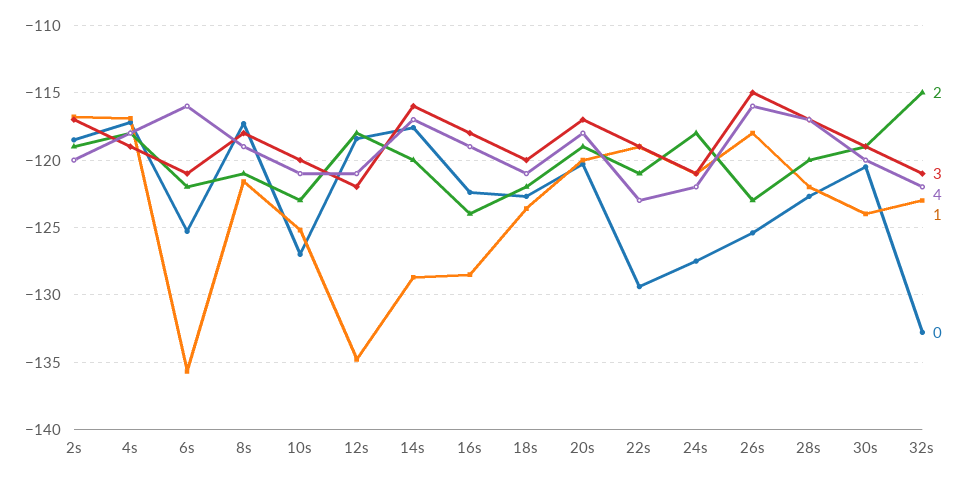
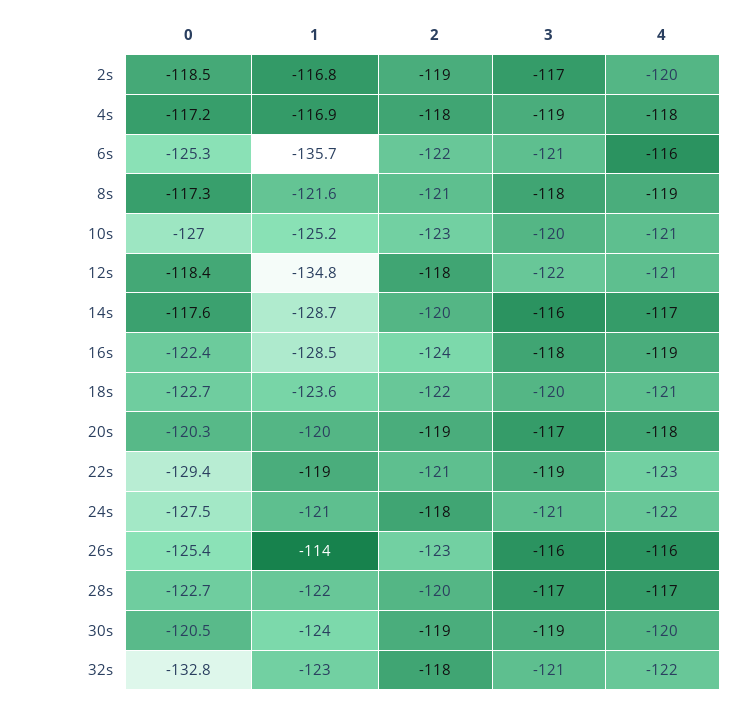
  {
    "2": {
      "2s": -119,
      "4s": -118,
      "6s": -122,
      "8s": -121,
      "10s": -123,
      "12s": -118,
      "14s": -120,
      "16s": -124,
      "18s": -122,
      "20s": -119,
      "22s": -121,
      "24s": -118,
      "26s": -123,
      "28s": -120,
      "30s": -119,
-     "32s": -115
+     "32s": -118
    },
    "3": {
      "2s": -117,
      "4s": -119,
      "6s": -121,
      "8s": -118,
      "10s": -120,
      "12s": -122,
      "14s": -116,
      "16s": -118,
      "18s": -120,
      "20s": -117,
      "22s": -119,
      "24s": -121,
-     "26s": -115,
+     "26s": -116,
      "28s": -117,
      "30s": -119,
      "32s": -121
    },
    "4": {
      "2s": -120,
      "4s": -118,
      "6s": -116,
      "8s": -119,
      "10s": -121,
      "12s": -121,
      "14s": -117,
      "16s": -119,
      "18s": -121,
      "20s": -118,
      "22s": -123,
      "24s": -122,
      "26s": -116,
      "28s": -117,
      "30s": -120,
      "32s": -122
    },
    "1": {
      "2s": -116.8,
      "4s": -116.9,
      "6s": -135.7,
      "8s": -121.6,
      "10s": -125.2,
      "12s": -134.8,
      "14s": -128.7,
      "16s": -128.5,
      "18s": -123.6,
      "20s": -120,
      "22s": -119,
      "24s": -121,
-     "26s": -118,
+     "26s": -114,
      "28s": -122,
      "30s": -124,
      "32s": -123
    },
    "0": {
      "2s": -118.5,
      "4s": -117.2,
      "6s": -125.3,
      "8s": -117.3,
      "10s": -127,
      "12s": -118.4,
      "14s": -117.6,
      "16s": -122.4,
      "18s": -122.7,
      "20s": -120.3,
      "22s": -129.4,
      "24s": -127.5,
      "26s": -125.4,
      "28s": -122.7,
      "30s": -120.5,
      "32s": -132.8
    }
  }

